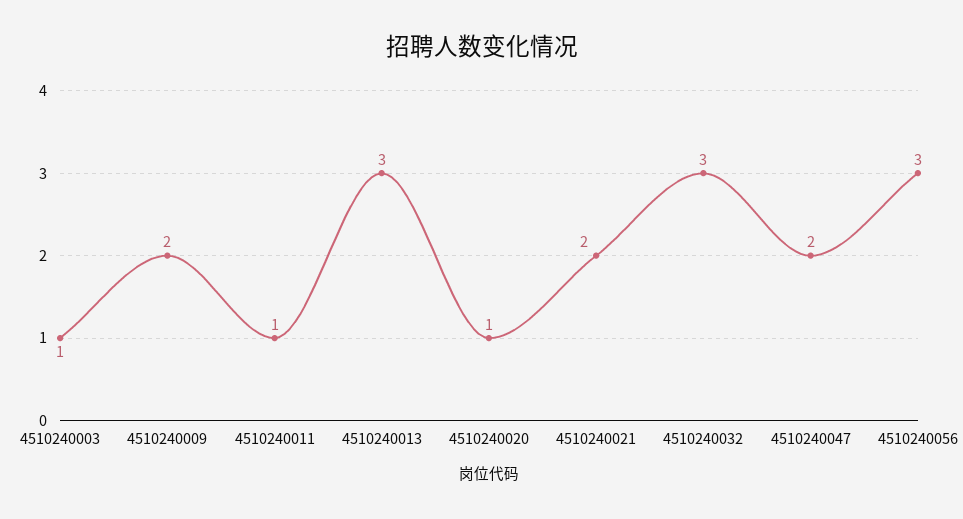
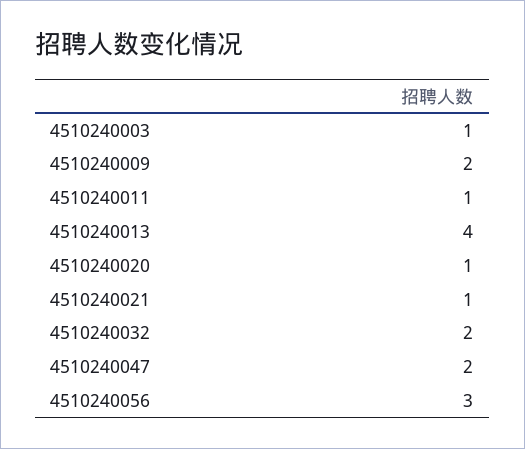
  {
    "4510240003": 1,
    "4510240009": 2,
    "4510240011": 1,
-   "4510240013": 3,
+   "4510240013": 4,
    "4510240020": 1,
-   "4510240021": 2,
+   "4510240021": 1,
-   "4510240032": 3,
+   "4510240032": 2,
    "4510240047": 2,
    "4510240056": 3
  }

